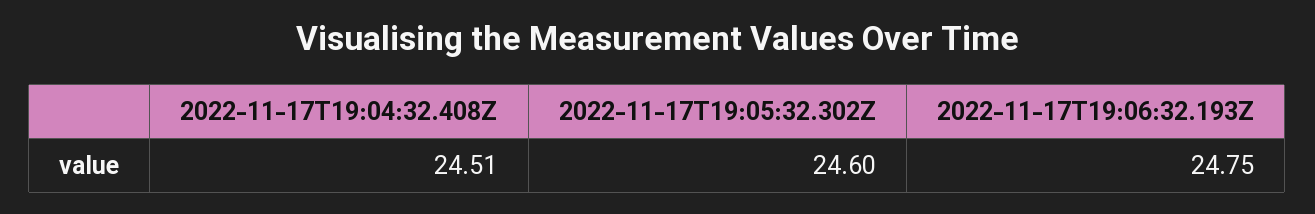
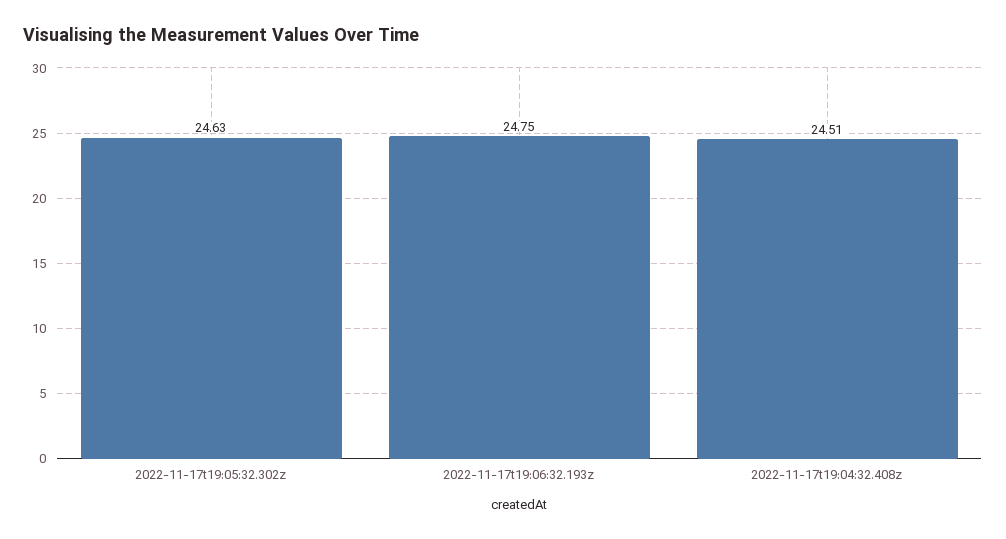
  {
    "2022-11-17T19:04:32.408Z": 24.51,
-   "2022-11-17T19:05:32.302Z": 24.6,
+   "2022-11-17T19:05:32.302Z": 24.63,
    "2022-11-17T19:06:32.193Z": 24.75
  }

